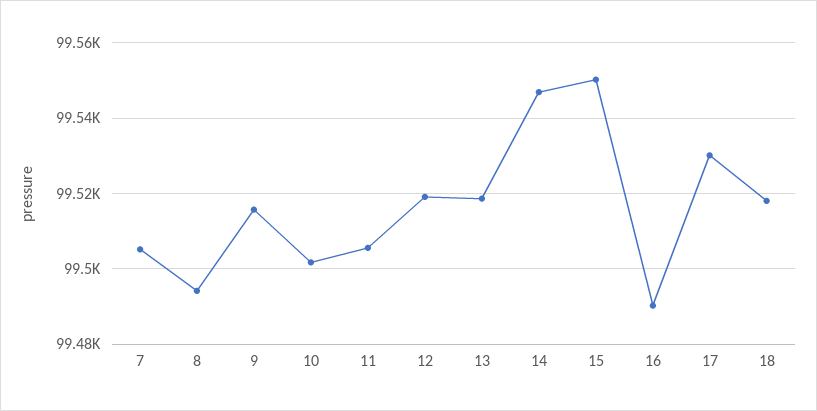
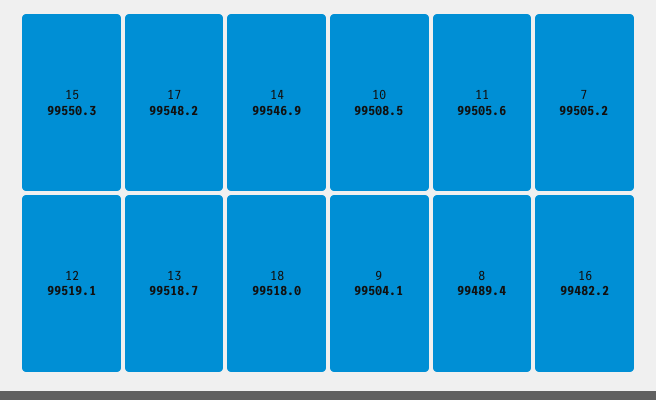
  {
    "7": 99505.2,
-   "8": 99494,
+   "8": 99489.4,
-   "9": 99516,
+   "9": 99504.1,
-   "10": 99502,
+   "10": 99508.5,
    "11": 99505.6,
    "12": 99519.1,
    "13": 99518.7,
    "14": 99546.9,
    "15": 99550.3,
-   "16": 99490,
+   "16": 99482.2,
-   "17": 99530,
+   "17": 99548.2,
    "18": 99518
  }

